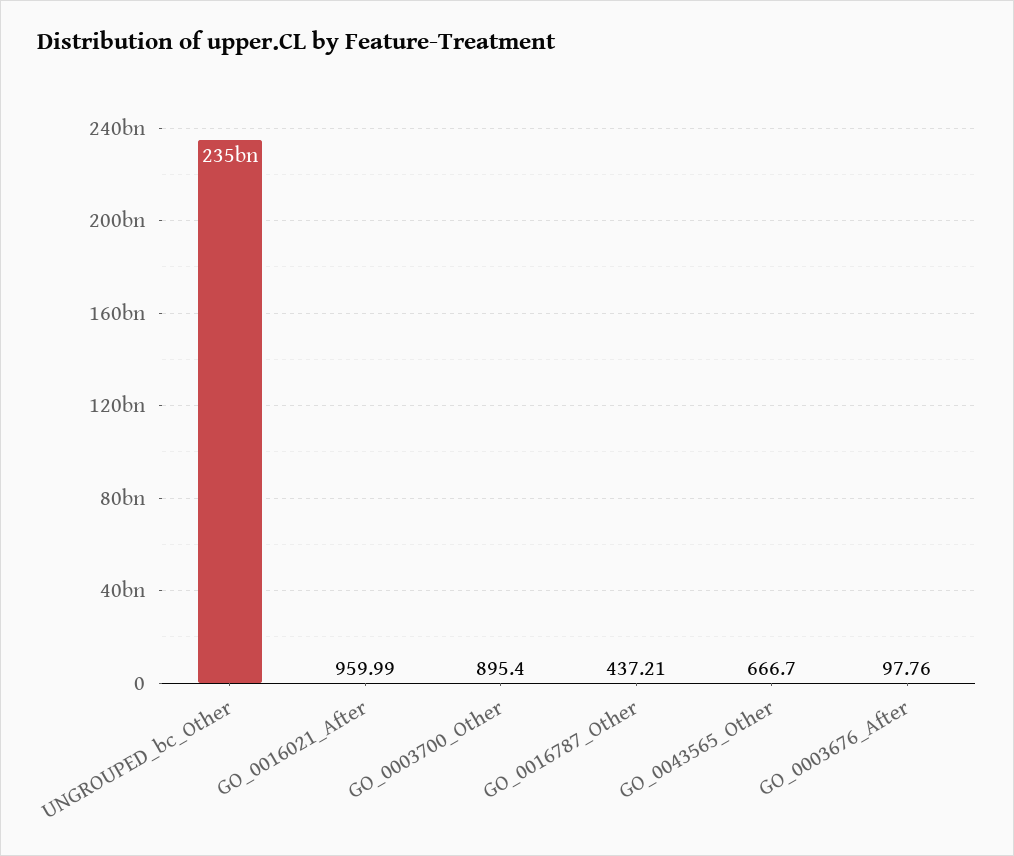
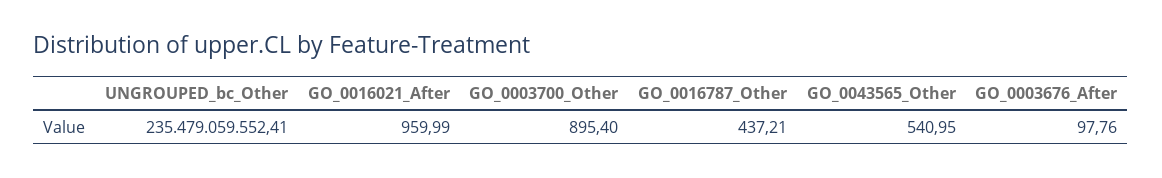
  {
    "UNGROUPED_bc_Other": 235479059552.41,
    "GO_0016021_After": 959.99,
    "GO_0003700_Other": 895.4,
    "GO_0016787_Other": 437.21,
-   "GO_0043565_Other": 666.7,
+   "GO_0043565_Other": 540.95,
    "GO_0003676_After": 97.76
  }

